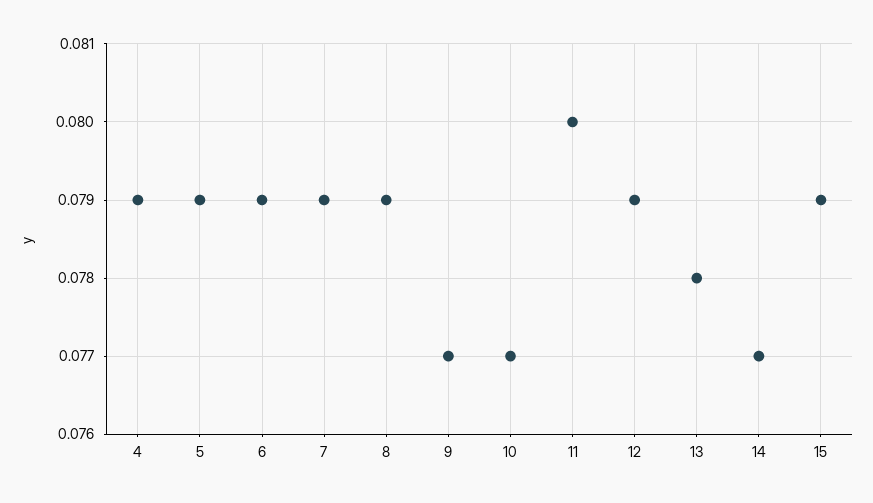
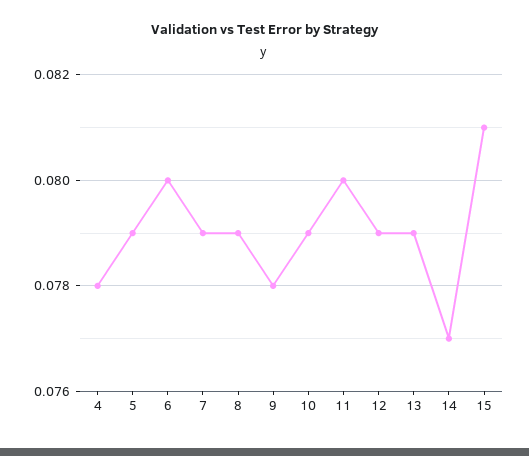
  {
-   "4": 0.079,
+   "4": 0.078,
    "5": 0.079,
-   "6": 0.079,
+   "6": 0.08,
    "7": 0.079,
    "8": 0.079,
-   "9": 0.077,
+   "9": 0.078,
-   "10": 0.077,
+   "10": 0.079,
    "11": 0.08,
    "12": 0.079,
-   "13": 0.078,
+   "13": 0.079,
    "14": 0.077,
-   "15": 0.079
+   "15": 0.081
  }

